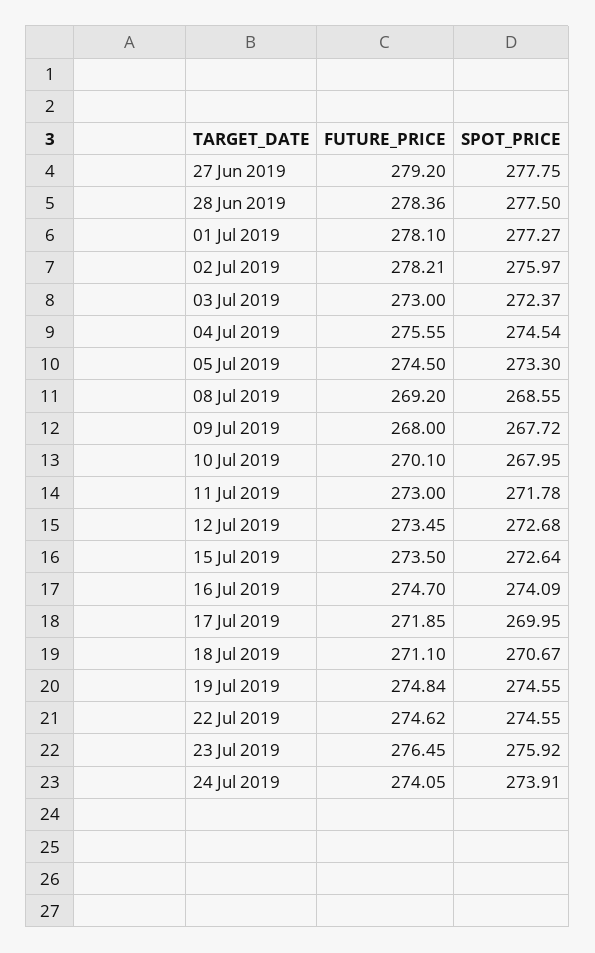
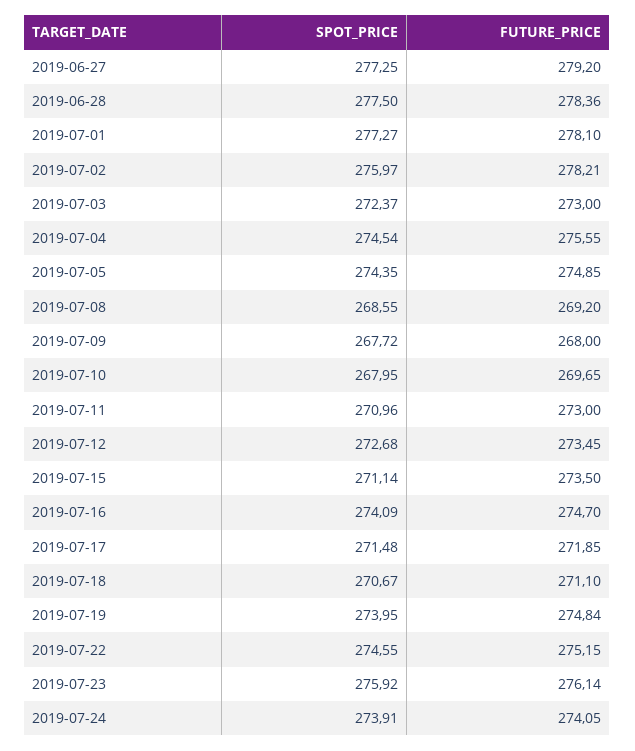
  {
    "FUTURE_PRICE": {
      "27 Jun 2019": 279.2,
      "28 Jun 2019": 278.36,
      "01 Jul 2019": 278.1,
      "02 Jul 2019": 278.21,
      "03 Jul 2019": 273,
      "04 Jul 2019": 275.55,
-     "05 Jul 2019": 274.5,
+     "05 Jul 2019": 274.85,
      "08 Jul 2019": 269.2,
      "09 Jul 2019": 268,
-     "10 Jul 2019": 270.1,
+     "10 Jul 2019": 269.65,
      "11 Jul 2019": 273,
      "12 Jul 2019": 273.45,
      "15 Jul 2019": 273.5,
      "16 Jul 2019": 274.7,
      "17 Jul 2019": 271.85,
      "18 Jul 2019": 271.1,
      "19 Jul 2019": 274.84,
-     "22 Jul 2019": 274.62,
+     "22 Jul 2019": 275.15,
-     "23 Jul 2019": 276.45,
+     "23 Jul 2019": 276.14,
      "24 Jul 2019": 274.05
    },
    "SPOT_PRICE": {
-     "27 Jun 2019": 277.75,
+     "27 Jun 2019": 277.25,
      "28 Jun 2019": 277.5,
      "01 Jul 2019": 277.27,
      "02 Jul 2019": 275.97,
      "03 Jul 2019": 272.37,
      "04 Jul 2019": 274.54,
-     "05 Jul 2019": 273.3,
+     "05 Jul 2019": 274.35,
      "08 Jul 2019": 268.55,
      "09 Jul 2019": 267.72,
      "10 Jul 2019": 267.95,
-     "11 Jul 2019": 271.78,
+     "11 Jul 2019": 270.96,
      "12 Jul 2019": 272.68,
-     "15 Jul 2019": 272.64,
+     "15 Jul 2019": 271.14,
      "16 Jul 2019": 274.09,
-     "17 Jul 2019": 269.95,
+     "17 Jul 2019": 271.48,
      "18 Jul 2019": 270.67,
-     "19 Jul 2019": 274.55,
+     "19 Jul 2019": 273.95,
      "22 Jul 2019": 274.55,
      "23 Jul 2019": 275.92,
      "24 Jul 2019": 273.91
    }
  }

